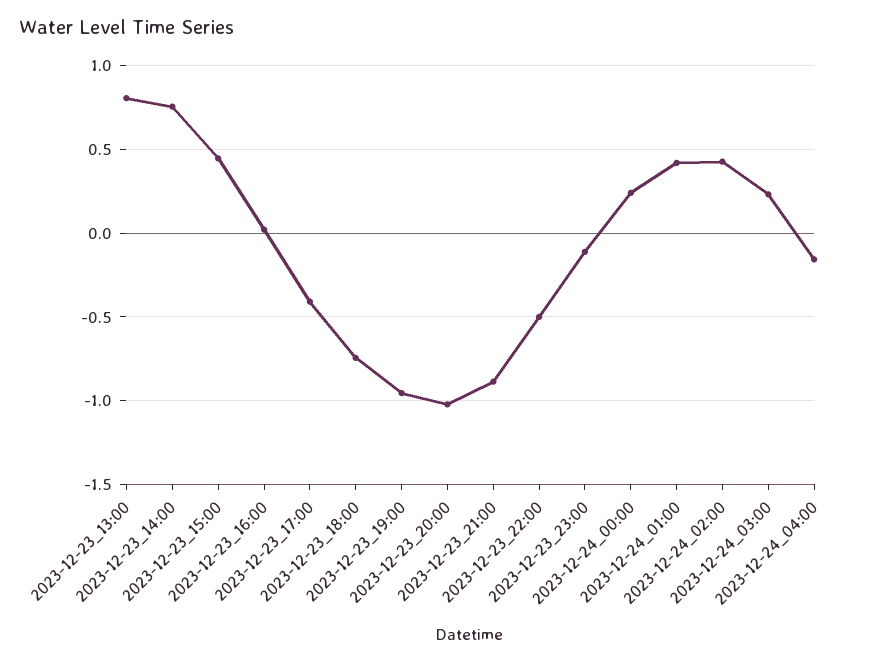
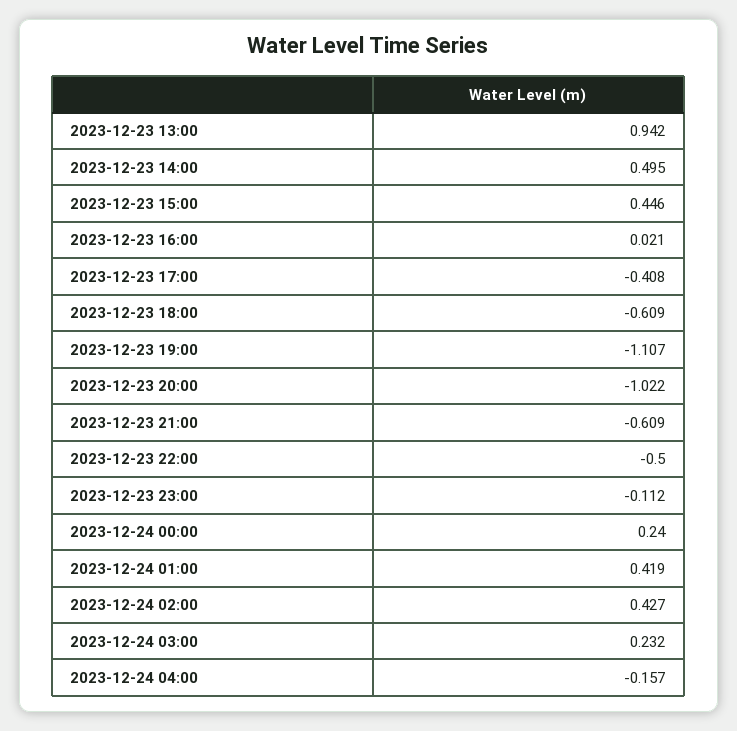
  {
-   "2023-12-23_13:00": 0.8,
+   "2023-12-23_13:00": 0.942,
-   "2023-12-23_14:00": 0.75,
+   "2023-12-23_14:00": 0.495,
    "2023-12-23_15:00": 0.446,
    "2023-12-23_16:00": 0.021,
    "2023-12-23_17:00": -0.408,
-   "2023-12-23_18:00": -0.75,
+   "2023-12-23_18:00": -0.609,
-   "2023-12-23_19:00": -0.95,
+   "2023-12-23_19:00": -1.107,
    "2023-12-23_20:00": -1.022,
-   "2023-12-23_21:00": -0.9,
+   "2023-12-23_21:00": -0.609,
    "2023-12-23_22:00": -0.5,
    "2023-12-23_23:00": -0.112,
    "2023-12-24_00:00": 0.24,
    "2023-12-24_01:00": 0.419,
    "2023-12-24_02:00": 0.427,
    "2023-12-24_03:00": 0.232,
    "2023-12-24_04:00": -0.157
  }

